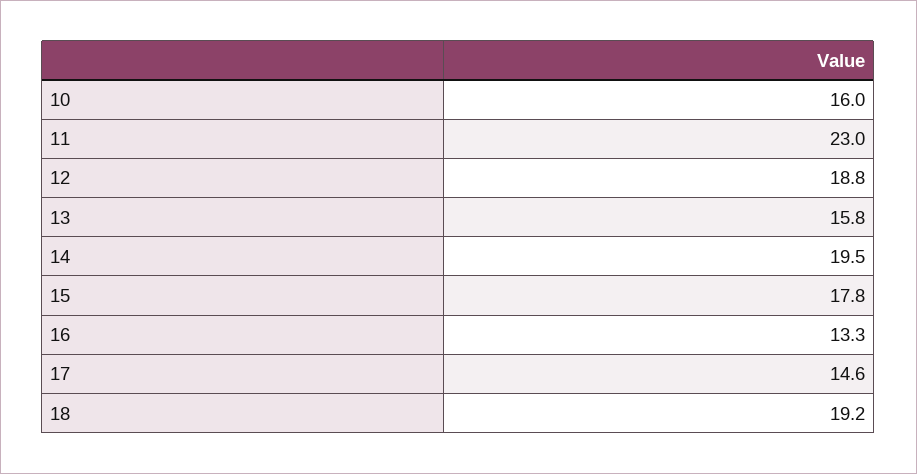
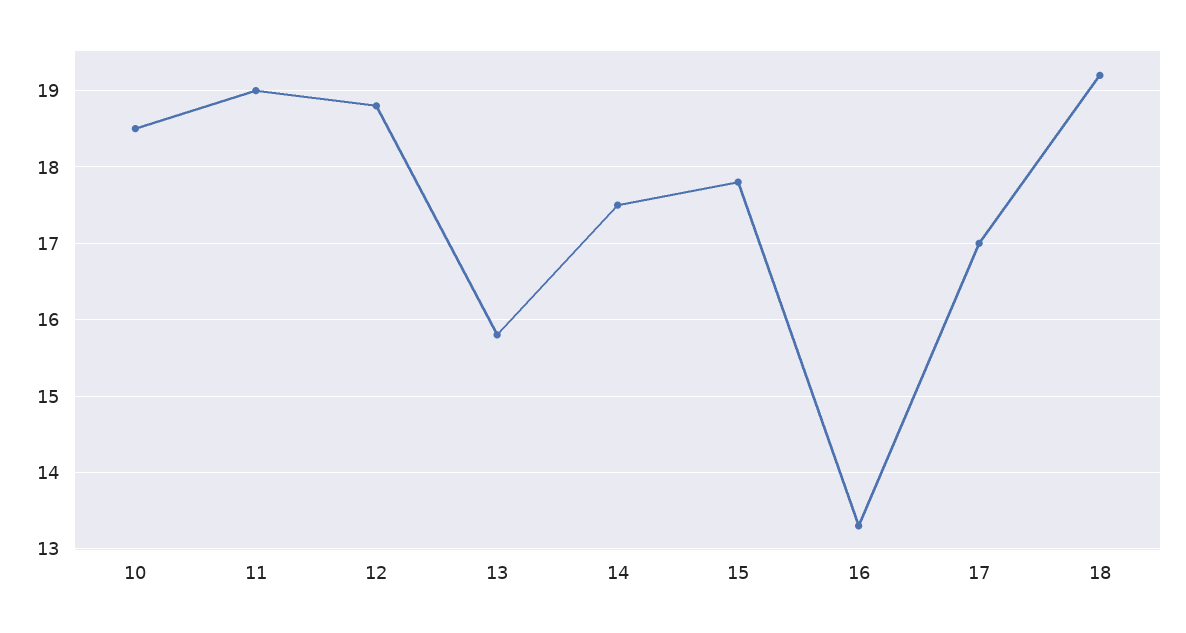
  {
-   "10": 16,
+   "10": 18.5,
-   "11": 23,
+   "11": 19,
    "12": 18.8,
    "13": 15.8,
-   "14": 19.5,
+   "14": 17.5,
    "15": 17.8,
    "16": 13.3,
-   "17": 14.6,
+   "17": 17,
    "18": 19.2
  }

